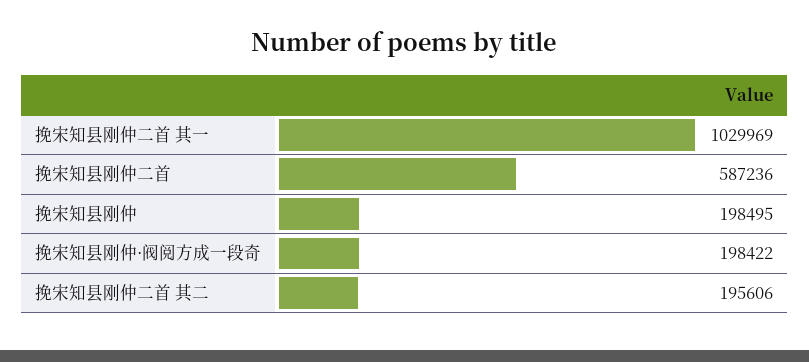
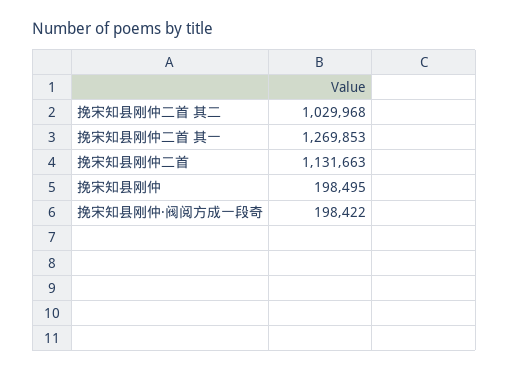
  {
-   "挽宋知县刚仲二首 其一": 1029969,
+   "挽宋知县刚仲二首 其一": 1269853,
-   "挽宋知县刚仲二首": 587236,
+   "挽宋知县刚仲二首": 1131663,
    "挽宋知县刚仲": 198495,
    "挽宋知县刚仲·阀阅方成一段奇": 198422,
-   "挽宋知县刚仲二首 其二": 195606
+   "挽宋知县刚仲二首 其二": 1029968
  }

